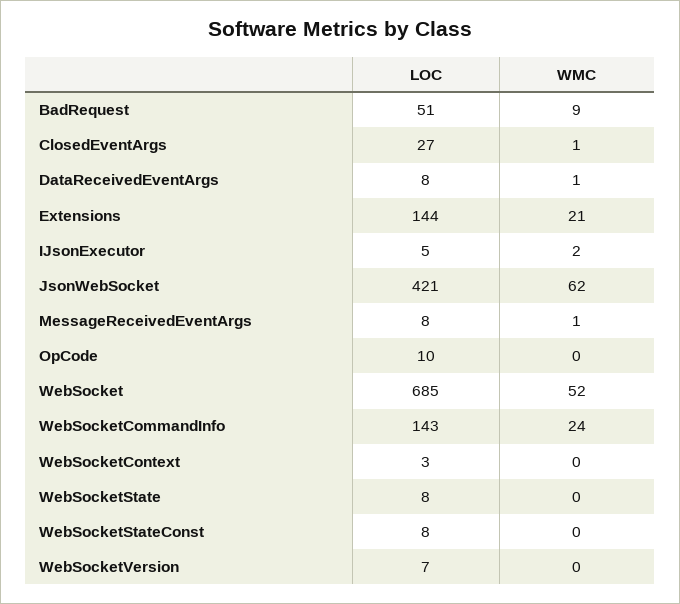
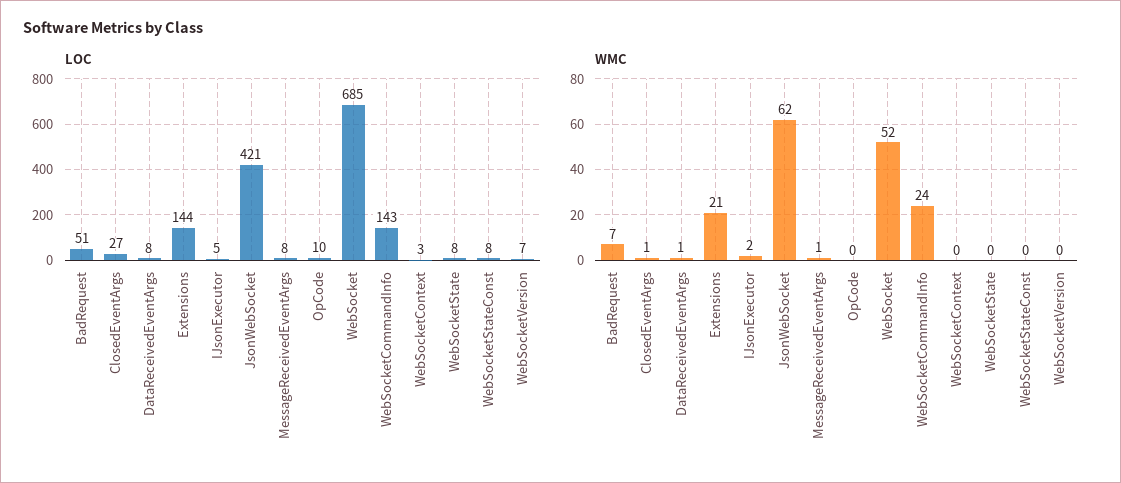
  {
    "LOC": {
      "BadRequest": 51,
      "ClosedEventArgs": 27,
      "DataReceivedEventArgs": 8,
      "Extensions": 144,
      "IJsonExecutor": 5,
      "JsonWebSocket": 421,
      "MessageReceivedEventArgs": 8,
      "OpCode": 10,
      "WebSocket": 685,
      "WebSocketCommandInfo": 143,
      "WebSocketContext": 3,
      "WebSocketState": 8,
      "WebSocketStateConst": 8,
      "WebSocketVersion": 7
    },
    "WMC": {
-     "BadRequest": 9,
+     "BadRequest": 7,
      "ClosedEventArgs": 1,
      "DataReceivedEventArgs": 1,
      "Extensions": 21,
      "IJsonExecutor": 2,
      "JsonWebSocket": 62,
      "MessageReceivedEventArgs": 1,
      "OpCode": 0,
      "WebSocket": 52,
      "WebSocketCommandInfo": 24,
      "WebSocketContext": 0,
      "WebSocketState": 0,
      "WebSocketStateConst": 0,
      "WebSocketVersion": 0
    }
  }

